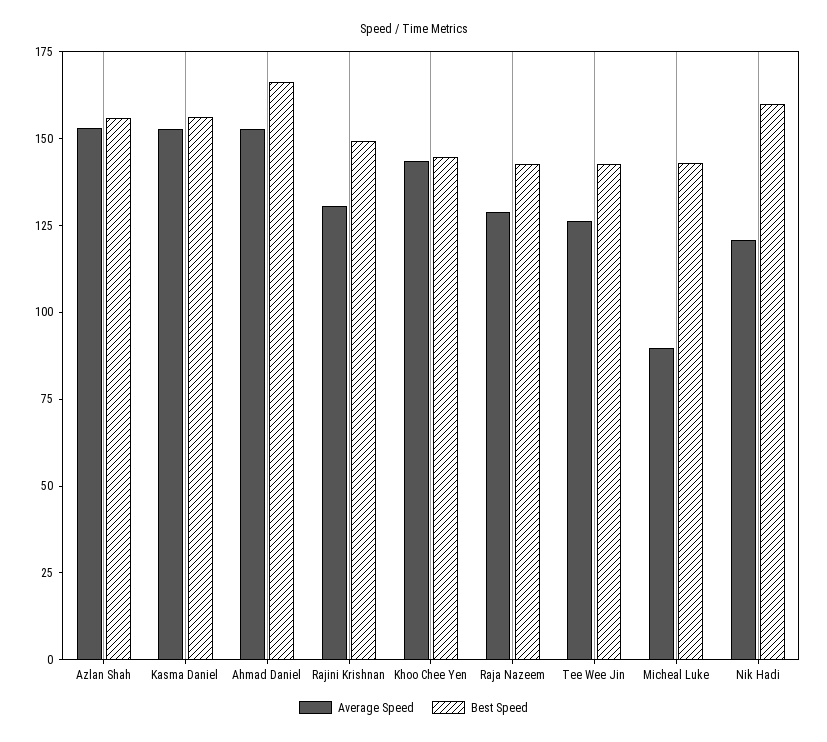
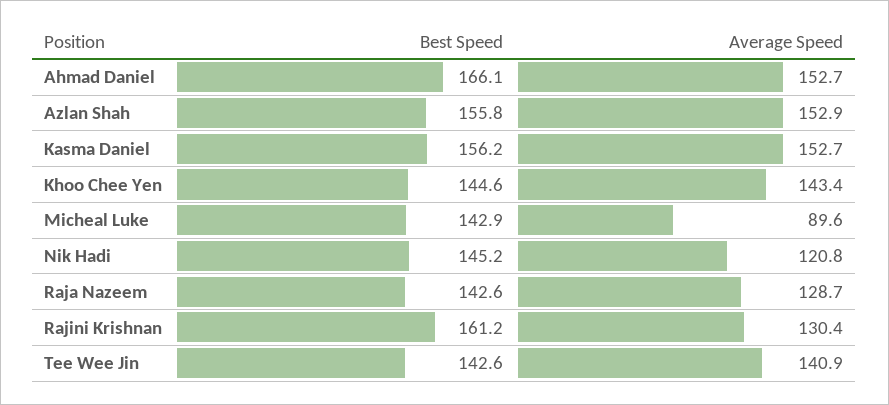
  {
    "Average Speed": {
      "Azlan Shah": 152.9,
      "Kasma Daniel": 152.7,
      "Ahmad Daniel": 152.7,
      "Rajini Krishnan": 130.4,
      "Khoo Chee Yen": 143.4,
      "Raja Nazeem": 128.7,
-     "Tee Wee Jin": 125,
+     "Tee Wee Jin": 140.9,
      "Micheal Luke": 89.6,
      "Nik Hadi": 120.8
    },
    "Best Speed": {
      "Azlan Shah": 155.8,
      "Kasma Daniel": 156.2,
      "Ahmad Daniel": 166.1,
-     "Rajini Krishnan": 150,
+     "Rajini Krishnan": 161.2,
      "Khoo Chee Yen": 144.6,
      "Raja Nazeem": 142.6,
      "Tee Wee Jin": 142.6,
      "Micheal Luke": 142.9,
-     "Nik Hadi": 160
+     "Nik Hadi": 145.2
    }
  }

